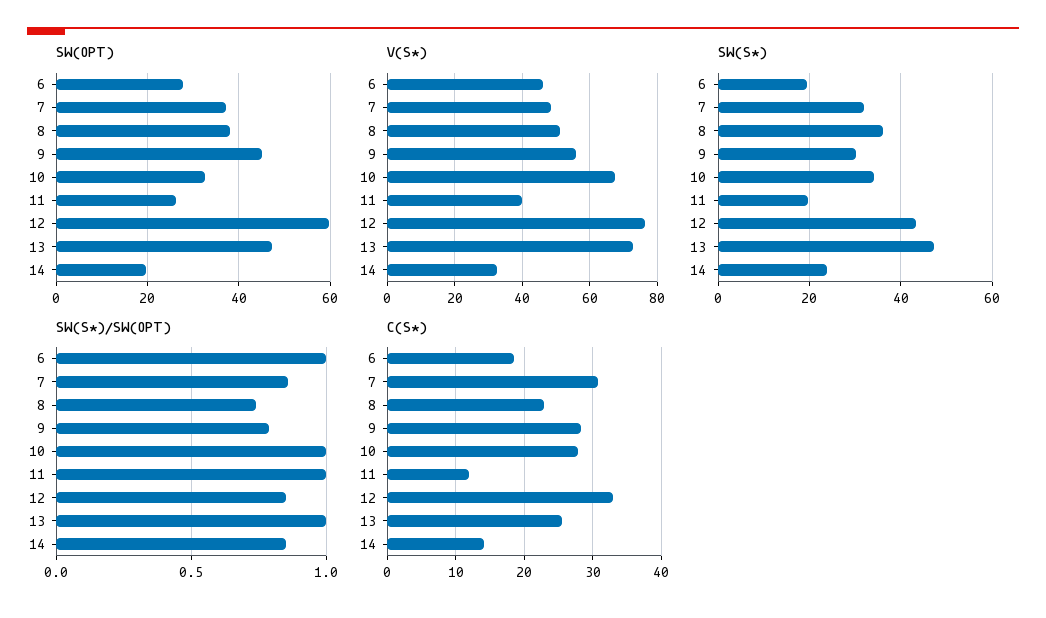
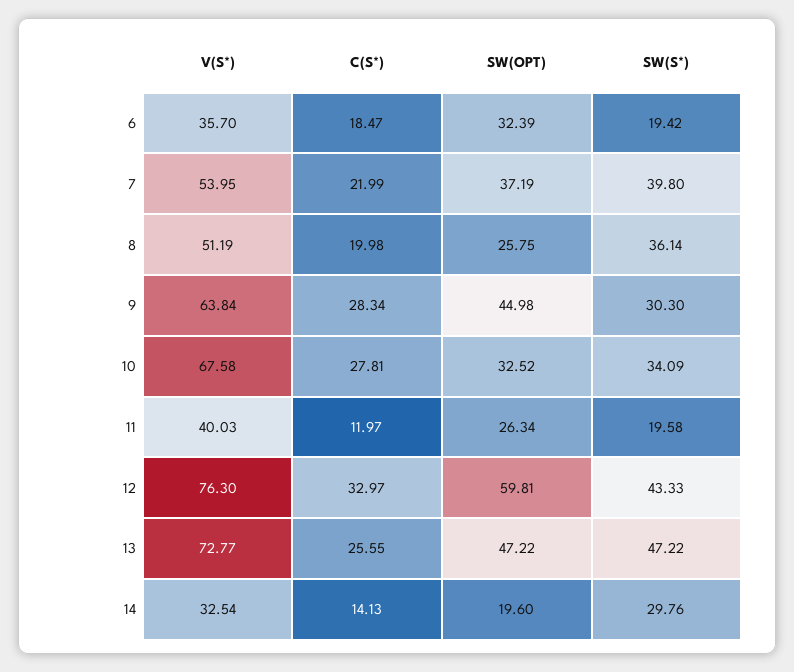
  {
    "SW(OPT)": {
-     "6": 28,
+     "6": 32.39,
      "7": 37.19,
-     "8": 38,
+     "8": 25.75,
      "9": 44.98,
      "10": 32.52,
      "11": 26.34,
      "12": 59.81,
      "13": 47.22,
      "14": 19.6
    },
    "V(S*)": {
-     "6": 46,
+     "6": 35.7,
-     "7": 48,
+     "7": 53.95,
      "8": 51.19,
-     "9": 56,
+     "9": 63.84,
      "10": 67.58,
      "11": 40.03,
      "12": 76.3,
      "13": 72.77,
      "14": 32.54
    },
    "SW(S*)": {
      "6": 19.42,
-     "7": 32,
+     "7": 39.8,
      "8": 36.14,
      "9": 30.3,
      "10": 34.09,
      "11": 19.58,
      "12": 43.33,
      "13": 47.22,
-     "14": 24
+     "14": 29.76
    },
-   "SW(S*)/SW(OPT)": {
-     "6": 1,
-     "7": 0.85,
-     "8": 0.75,
-     "9": 0.8,
-     "10": 1,
-     "11": 1,
-     "12": 0.85,
-     "13": 1,
-     "14": 0.85
-   },
    "C(S*)": {
      "6": 18.47,
-     "7": 31,
+     "7": 21.99,
-     "8": 23,
+     "8": 19.98,
      "9": 28.34,
      "10": 27.81,
      "11": 11.97,
      "12": 32.97,
      "13": 25.55,
      "14": 14.13
    }
  }

